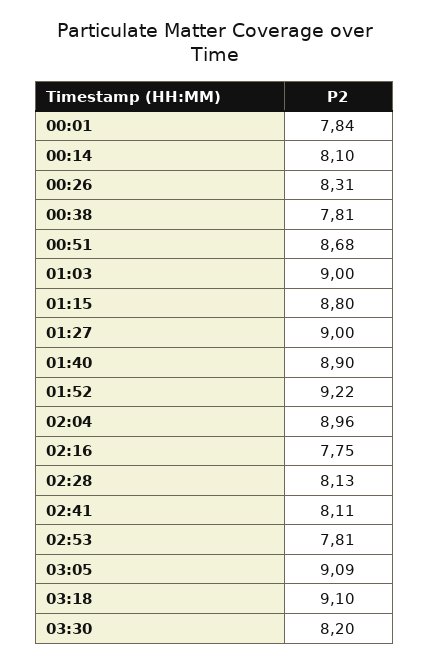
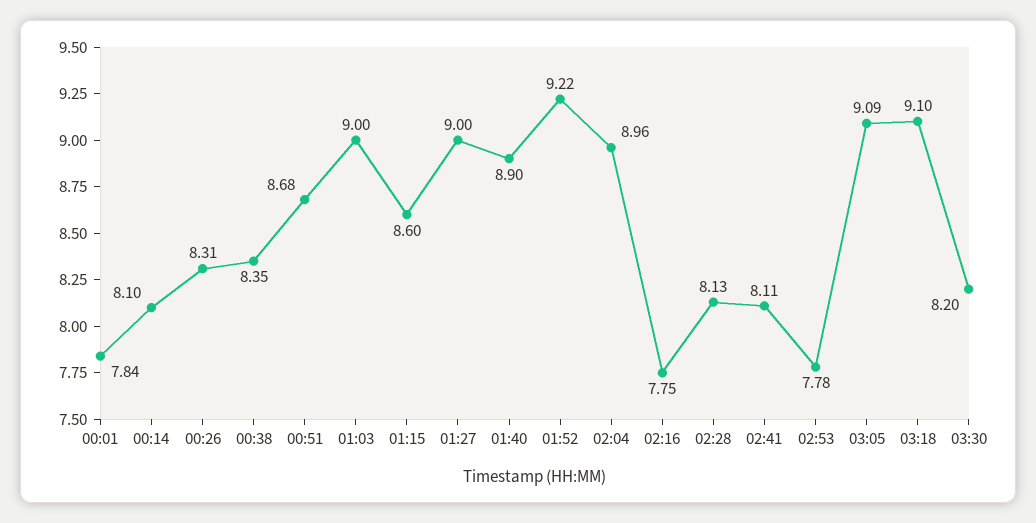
  {
    "00:01": 7.84,
    "00:14": 8.1,
    "00:26": 8.31,
-   "00:38": 7.81,
+   "00:38": 8.35,
    "00:51": 8.68,
    "01:03": 9,
-   "01:15": 8.8,
+   "01:15": 8.6,
    "01:27": 9,
    "01:40": 8.9,
    "01:52": 9.22,
    "02:04": 8.96,
    "02:16": 7.75,
    "02:28": 8.13,
    "02:41": 8.11,
-   "02:53": 7.81,
+   "02:53": 7.78,
    "03:05": 9.09,
    "03:18": 9.1,
    "03:30": 8.2
  }

